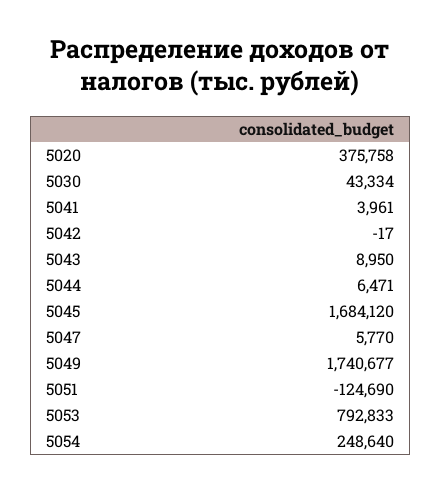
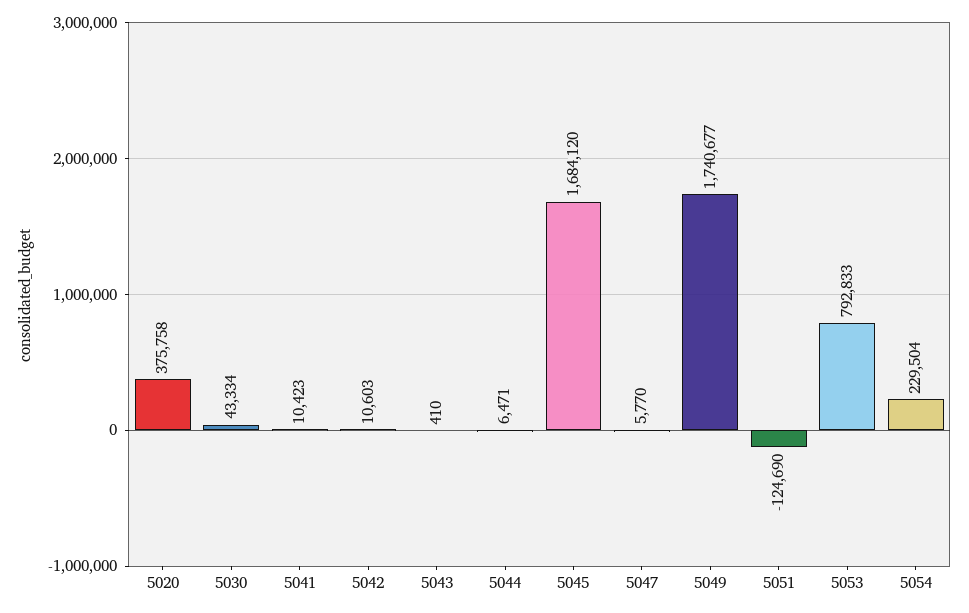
  {
    "5020": 375758,
    "5030": 43334,
-   "5041": 3961,
+   "5041": 10423,
-   "5042": -17,
+   "5042": 10603,
-   "5043": 8950,
+   "5043": 410,
    "5044": 6471,
    "5045": 1684120,
    "5047": 5770,
    "5049": 1740677,
    "5051": -124690,
    "5053": 792833,
-   "5054": 248640
+   "5054": 229504
  }

